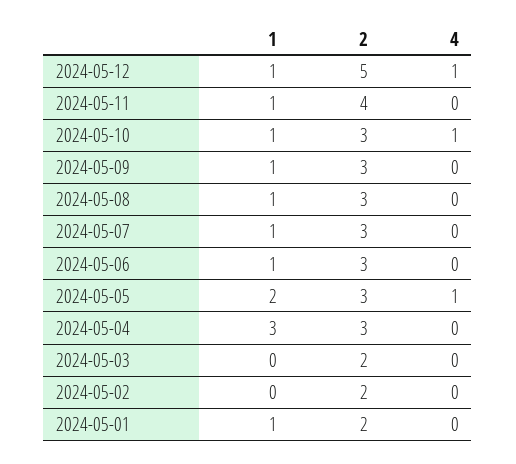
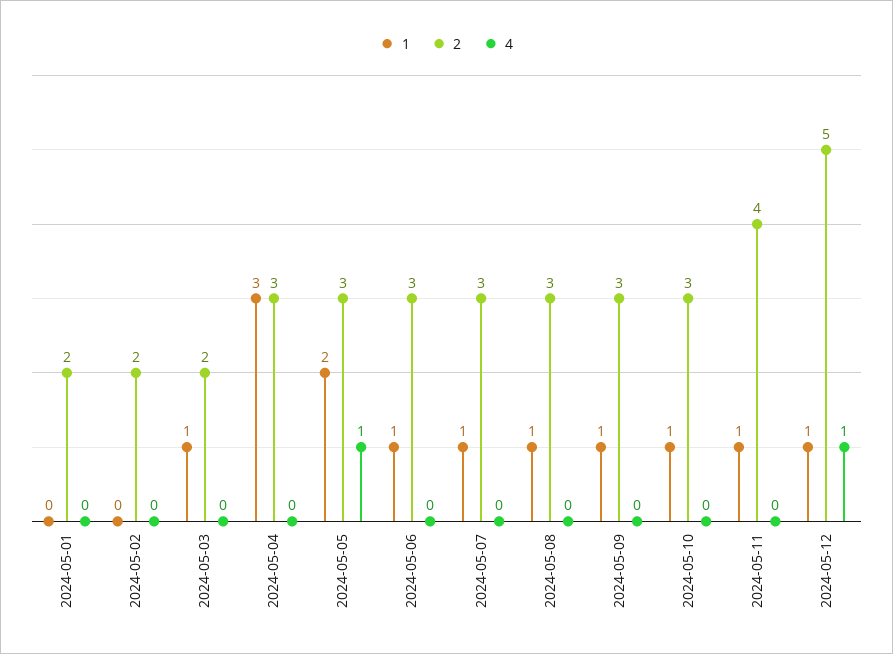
  {
    "1": {
      "2024-05-12": 1,
      "2024-05-11": 1,
      "2024-05-10": 1,
      "2024-05-09": 1,
      "2024-05-08": 1,
      "2024-05-07": 1,
      "2024-05-06": 1,
      "2024-05-05": 2,
      "2024-05-04": 3,
-     "2024-05-03": 0,
+     "2024-05-03": 1,
      "2024-05-02": 0,
-     "2024-05-01": 1
+     "2024-05-01": 0
    },
    "2": {
      "2024-05-12": 5,
      "2024-05-11": 4,
      "2024-05-10": 3,
      "2024-05-09": 3,
      "2024-05-08": 3,
      "2024-05-07": 3,
      "2024-05-06": 3,
      "2024-05-05": 3,
      "2024-05-04": 3,
      "2024-05-03": 2,
      "2024-05-02": 2,
      "2024-05-01": 2
    },
    "4": {
      "2024-05-12": 1,
      "2024-05-11": 0,
-     "2024-05-10": 1,
+     "2024-05-10": 0,
      "2024-05-09": 0,
      "2024-05-08": 0,
      "2024-05-07": 0,
      "2024-05-06": 0,
      "2024-05-05": 1,
      "2024-05-04": 0,
      "2024-05-03": 0,
      "2024-05-02": 0,
      "2024-05-01": 0
    }
  }

